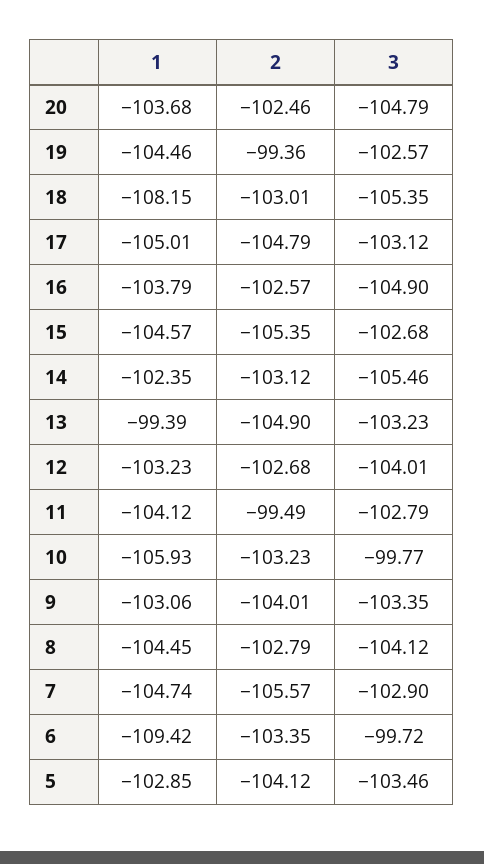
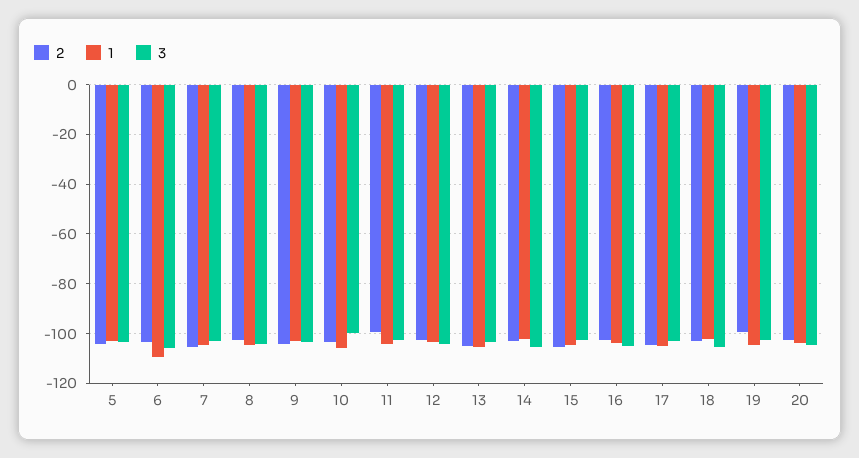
  {
    "1": {
      "20": -103.68,
      "19": -104.46,
-     "18": -108.15,
+     "18": -102.5,
      "17": -105.01,
      "16": -103.79,
      "15": -104.57,
      "14": -102.35,
-     "13": -99.39,
+     "13": -105,
      "12": -103.23,
      "11": -104.12,
      "10": -105.93,
      "9": -103.06,
      "8": -104.45,
      "7": -104.74,
      "6": -109.42,
      "5": -102.85
    },
    "2": {
      "20": -102.46,
      "19": -99.36,
      "18": -103.01,
      "17": -104.79,
      "16": -102.57,
      "15": -105.35,
      "14": -103.12,
      "13": -104.9,
      "12": -102.68,
      "11": -99.49,
      "10": -103.23,
      "9": -104.01,
      "8": -102.79,
      "7": -105.57,
      "6": -103.35,
      "5": -104.12
    },
    "3": {
      "20": -104.79,
      "19": -102.57,
      "18": -105.35,
      "17": -103.12,
      "16": -104.9,
      "15": -102.68,
      "14": -105.46,
      "13": -103.23,
      "12": -104.01,
      "11": -102.79,
      "10": -99.77,
      "9": -103.35,
      "8": -104.12,
      "7": -102.9,
-     "6": -99.72,
+     "6": -105,
      "5": -103.46
    }
  }

